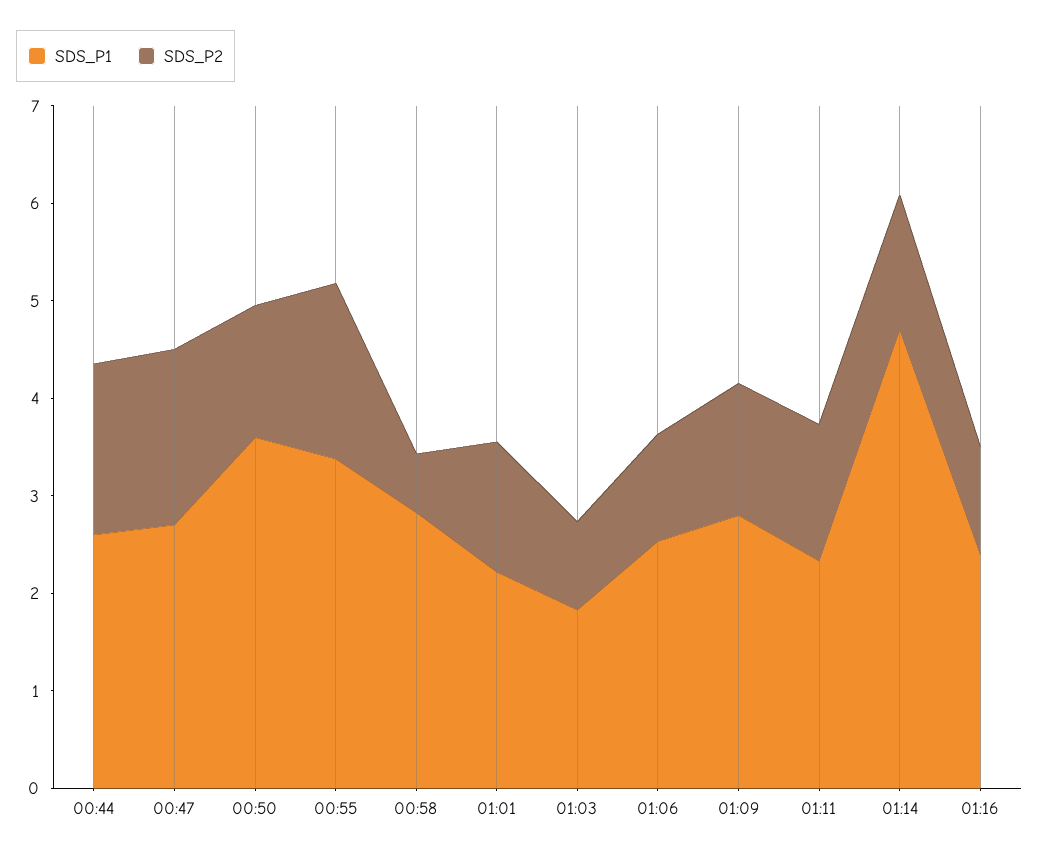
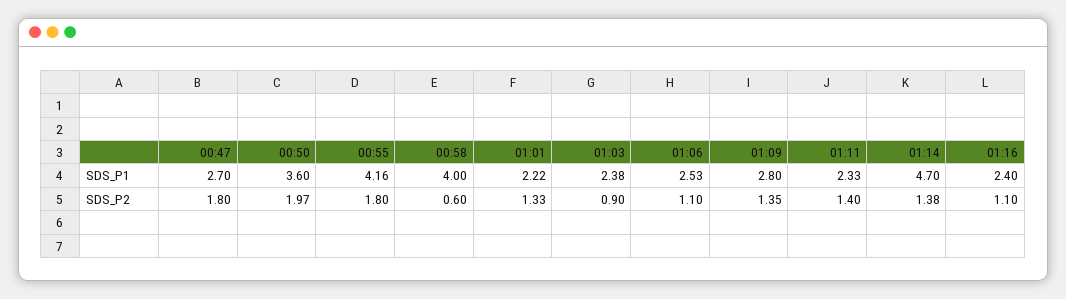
  {
    "SDS_P1": {
-     "00:44": 2.6,
      "00:47": 2.7,
      "00:50": 3.6,
-     "00:55": 3.4,
+     "00:55": 4.16,
-     "00:58": 2.8,
+     "00:58": 4,
      "01:01": 2.22,
-     "01:03": 1.8,
+     "01:03": 2.38,
      "01:06": 2.53,
      "01:09": 2.8,
      "01:11": 2.33,
      "01:14": 4.7,
      "01:16": 2.4
    },
    "SDS_P2": {
-     "00:44": 1.8,
      "00:47": 1.8,
-     "00:50": 1.4,
+     "00:50": 1.97,
      "00:55": 1.8,
      "00:58": 0.6,
      "01:01": 1.33,
      "01:03": 0.9,
      "01:06": 1.1,
      "01:09": 1.35,
      "01:11": 1.4,
      "01:14": 1.38,
      "01:16": 1.1
    }
  }

